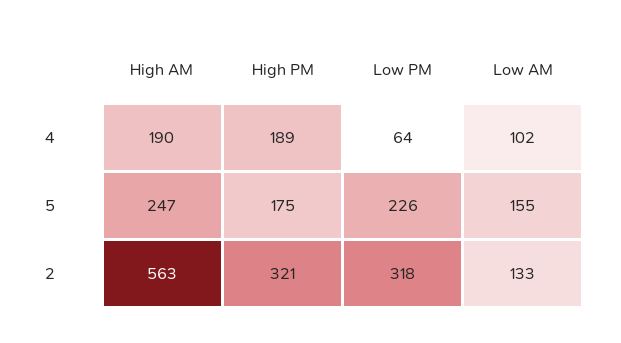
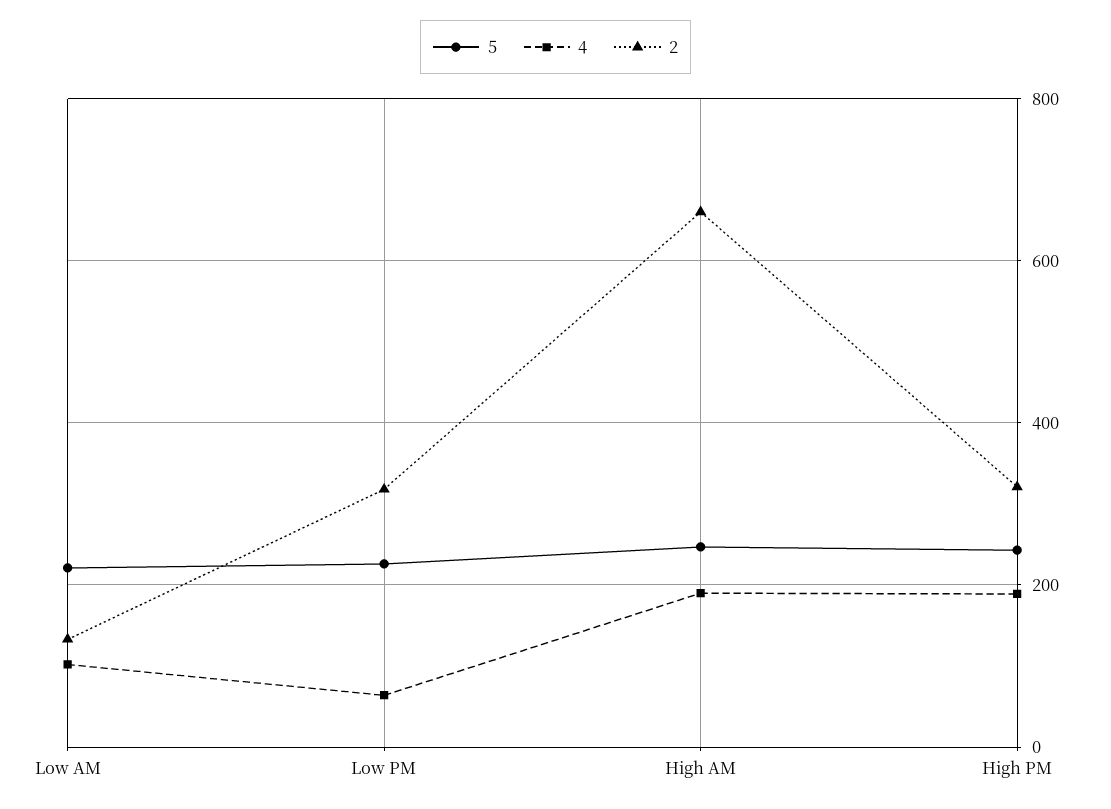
  {
    "4": {
      "High AM": 190,
      "High PM": 189,
      "Low PM": 64,
      "Low AM": 102
    },
    "5": {
      "High AM": 247,
-     "High PM": 175,
+     "High PM": 240,
      "Low PM": 226,
-     "Low AM": 155
+     "Low AM": 220
    },
    "2": {
-     "High AM": 563,
+     "High AM": 660,
      "High PM": 321,
      "Low PM": 318,
      "Low AM": 133
    }
  }

